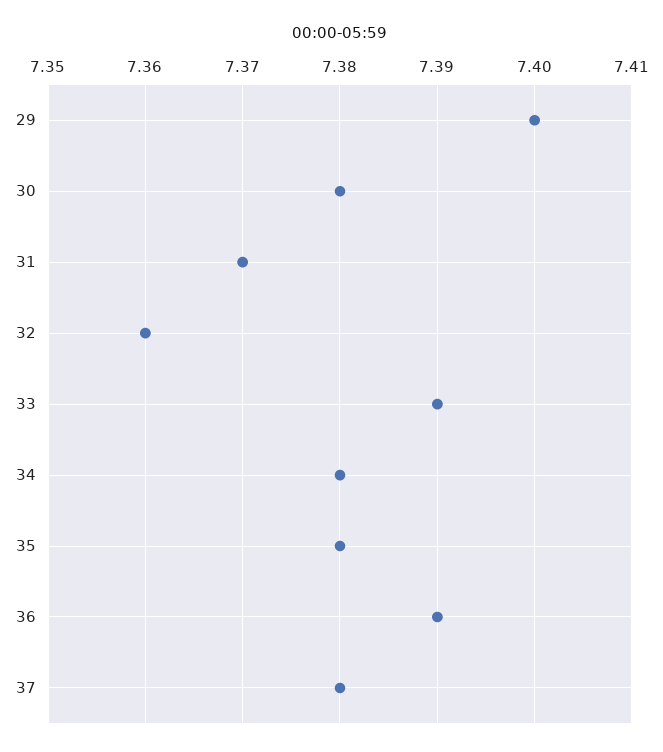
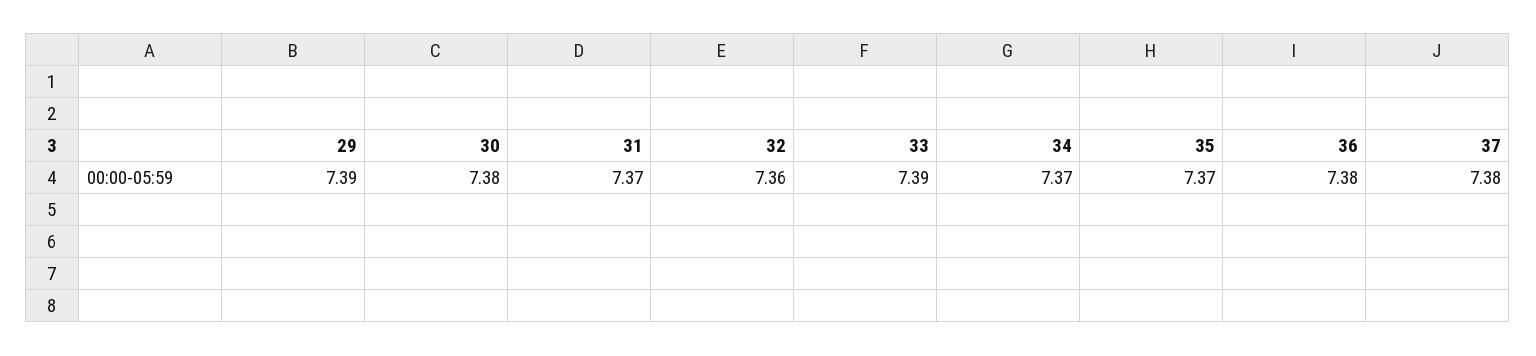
  {
-   "29": 7.4,
+   "29": 7.39,
    "30": 7.38,
    "31": 7.37,
    "32": 7.36,
    "33": 7.39,
-   "34": 7.38,
+   "34": 7.37,
-   "35": 7.38,
+   "35": 7.37,
-   "36": 7.39,
+   "36": 7.38,
    "37": 7.38
  }

